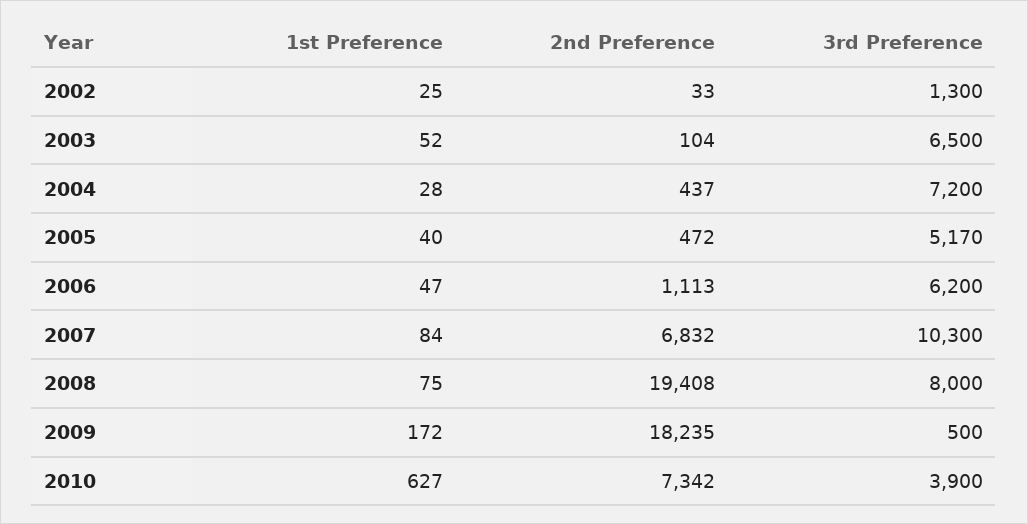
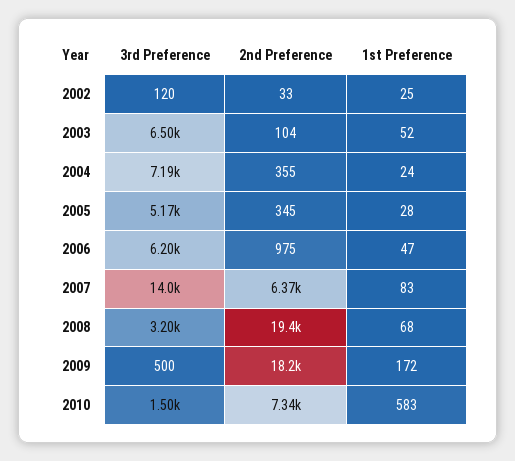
  {
    "1st Preference": {
      "2002": 25,
      "2003": 52,
-     "2004": 28,
+     "2004": 24,
-     "2005": 40,
+     "2005": 28,
      "2006": 47,
-     "2007": 84,
+     "2007": 83,
-     "2008": 75,
+     "2008": 68,
      "2009": 172,
-     "2010": 627
+     "2010": 583
    },
    "2nd Preference": {
      "2002": 33,
      "2003": 104,
-     "2004": 437,
+     "2004": 355,
-     "2005": 472,
+     "2005": 345,
-     "2006": 1113,
+     "2006": 975,
-     "2007": 6832,
+     "2007": 6370,
      "2008": 19408,
      "2009": 18235,
      "2010": 7342
    },
    "3rd Preference": {
-     "2002": 1300,
+     "2002": 120,
      "2003": 6500,
-     "2004": 7200,
+     "2004": 7190,
      "2005": 5170,
      "2006": 6200,
-     "2007": 10300,
+     "2007": 14000,
-     "2008": 8000,
+     "2008": 3200,
      "2009": 500,
-     "2010": 3900
+     "2010": 1500
    }
  }

